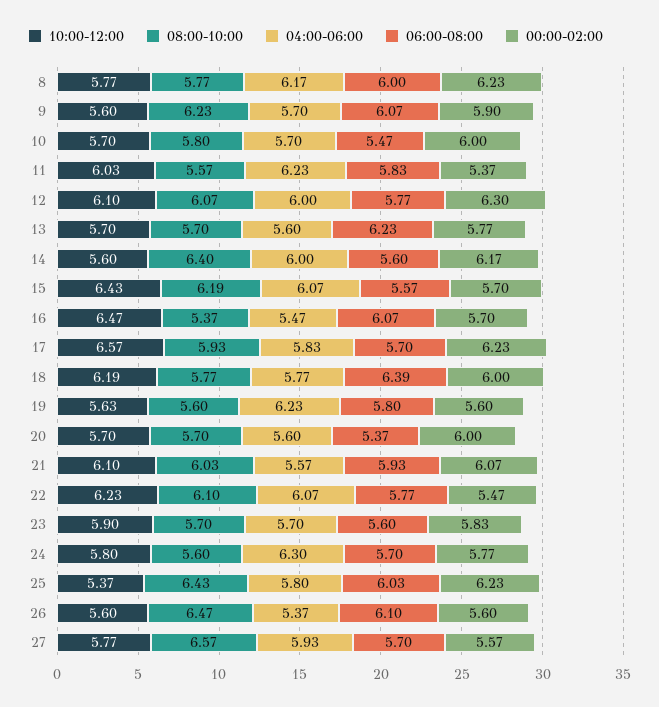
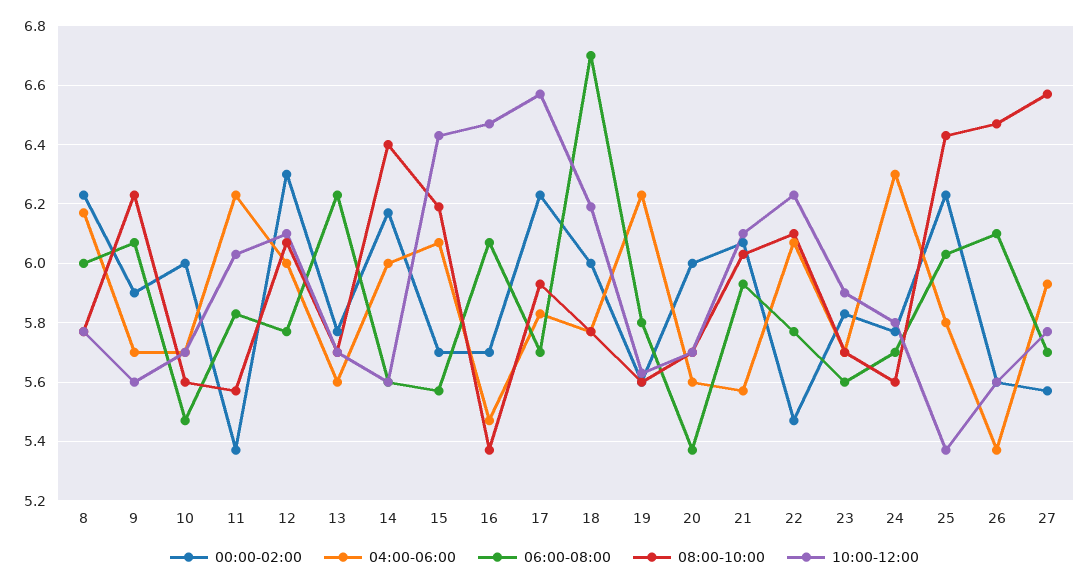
  {
    "10:00-12:00": {
      "8": 5.77,
      "9": 5.6,
      "10": 5.7,
      "11": 6.03,
      "12": 6.1,
      "13": 5.7,
      "14": 5.6,
      "15": 6.43,
      "16": 6.47,
      "17": 6.57,
      "18": 6.19,
      "19": 5.63,
      "20": 5.7,
      "21": 6.1,
      "22": 6.23,
      "23": 5.9,
      "24": 5.8,
      "25": 5.37,
      "26": 5.6,
      "27": 5.77
    },
    "08:00-10:00": {
      "8": 5.77,
      "9": 6.23,
-     "10": 5.8,
+     "10": 5.6,
      "11": 5.57,
      "12": 6.07,
      "13": 5.7,
      "14": 6.4,
      "15": 6.19,
      "16": 5.37,
      "17": 5.93,
      "18": 5.77,
      "19": 5.6,
      "20": 5.7,
      "21": 6.03,
      "22": 6.1,
      "23": 5.7,
      "24": 5.6,
      "25": 6.43,
      "26": 6.47,
      "27": 6.57
    },
    "04:00-06:00": {
      "8": 6.17,
      "9": 5.7,
      "10": 5.7,
      "11": 6.23,
      "12": 6,
      "13": 5.6,
      "14": 6,
      "15": 6.07,
      "16": 5.47,
      "17": 5.83,
      "18": 5.77,
      "19": 6.23,
      "20": 5.6,
      "21": 5.57,
      "22": 6.07,
      "23": 5.7,
      "24": 6.3,
      "25": 5.8,
      "26": 5.37,
      "27": 5.93
    },
    "06:00-08:00": {
      "8": 6,
      "9": 6.07,
      "10": 5.47,
      "11": 5.83,
      "12": 5.77,
      "13": 6.23,
      "14": 5.6,
      "15": 5.57,
      "16": 6.07,
      "17": 5.7,
-     "18": 6.39,
+     "18": 6.7,
      "19": 5.8,
      "20": 5.37,
      "21": 5.93,
      "22": 5.77,
      "23": 5.6,
      "24": 5.7,
      "25": 6.03,
      "26": 6.1,
      "27": 5.7
    },
    "00:00-02:00": {
      "8": 6.23,
      "9": 5.9,
      "10": 6,
      "11": 5.37,
      "12": 6.3,
      "13": 5.77,
      "14": 6.17,
      "15": 5.7,
      "16": 5.7,
      "17": 6.23,
      "18": 6,
      "19": 5.6,
      "20": 6,
      "21": 6.07,
      "22": 5.47,
      "23": 5.83,
      "24": 5.77,
      "25": 6.23,
      "26": 5.6,
      "27": 5.57
    }
  }

